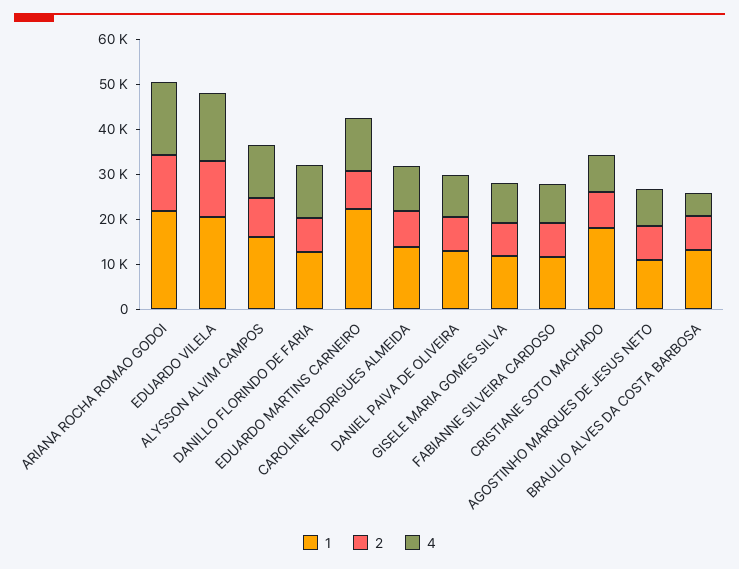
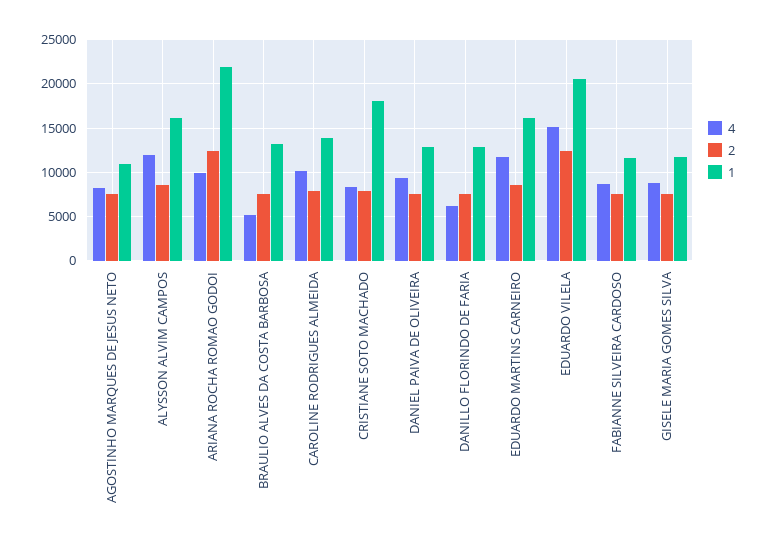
  {
    "1": {
      "ARIANA ROCHA ROMAO GODOI": 22000,
      "EDUARDO VILELA": 21000,
      "ALYSSON ALVIM CAMPOS": 16000,
      "DANILLO FLORINDO DE FARIA": 13000,
-     "EDUARDO MARTINS CARNEIRO": 22000,
+     "EDUARDO MARTINS CARNEIRO": 16000,
      "CAROLINE RODRIGUES ALMEIDA": 14000,
      "DANIEL PAIVA DE OLIVEIRA": 13000,
      "GISELE MARIA GOMES SILVA": 12000,
      "FABIANNE SILVEIRA CARDOSO": 12000,
      "CRISTIANE SOTO MACHADO": 18000,
      "AGOSTINHO MARQUES DE JESUS NETO": 11000,
      "BRAULIO ALVES DA COSTA BARBOSA": 13000
    },
    "2": {
      "ARIANA ROCHA ROMAO GODOI": 12000,
      "EDUARDO VILELA": 12000,
      "ALYSSON ALVIM CAMPOS": 9000,
      "DANILLO FLORINDO DE FARIA": 8000,
      "EDUARDO MARTINS CARNEIRO": 9000,
      "CAROLINE RODRIGUES ALMEIDA": 8000,
      "DANIEL PAIVA DE OLIVEIRA": 8000,
      "GISELE MARIA GOMES SILVA": 8000,
      "FABIANNE SILVEIRA CARDOSO": 8000,
      "CRISTIANE SOTO MACHADO": 8000,
      "AGOSTINHO MARQUES DE JESUS NETO": 8000,
      "BRAULIO ALVES DA COSTA BARBOSA": 8000
    },
    "4": {
-     "ARIANA ROCHA ROMAO GODOI": 16000,
+     "ARIANA ROCHA ROMAO GODOI": 10000,
      "EDUARDO VILELA": 15000,
      "ALYSSON ALVIM CAMPOS": 12000,
-     "DANILLO FLORINDO DE FARIA": 12000,
+     "DANILLO FLORINDO DE FARIA": 6000,
      "EDUARDO MARTINS CARNEIRO": 12000,
      "CAROLINE RODRIGUES ALMEIDA": 10000,
      "DANIEL PAIVA DE OLIVEIRA": 9000,
      "GISELE MARIA GOMES SILVA": 9000,
      "FABIANNE SILVEIRA CARDOSO": 9000,
      "CRISTIANE SOTO MACHADO": 8000,
      "AGOSTINHO MARQUES DE JESUS NETO": 8000,
      "BRAULIO ALVES DA COSTA BARBOSA": 5000
    }
  }

